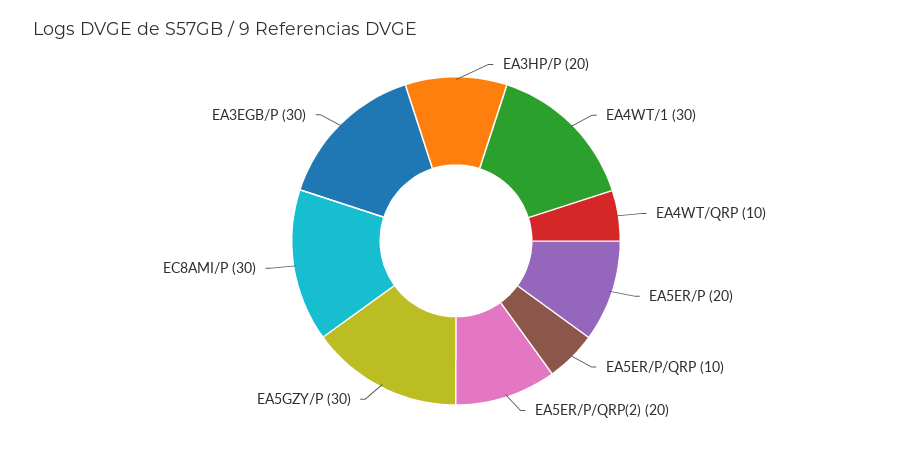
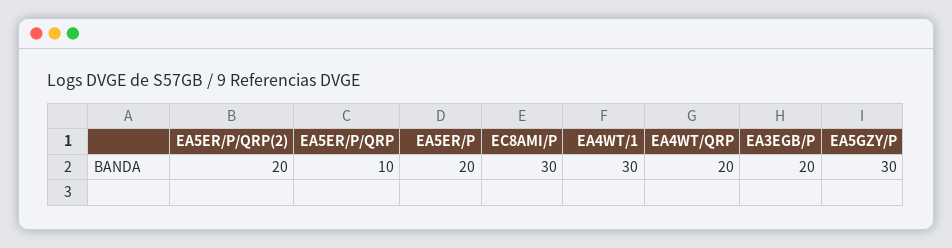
  {
-   "EA3HP/P": 20,
    "EA4WT/1": 30,
-   "EA4WT/QRP": 10,
+   "EA4WT/QRP": 20,
    "EA5ER/P": 20,
    "EA5ER/P/QRP": 10,
    "EA5ER/P/QRP(2)": 20,
    "EA5GZY/P": 30,
    "EC8AMI/P": 30,
-   "EA3EGB/P": 30
+   "EA3EGB/P": 20
  }

